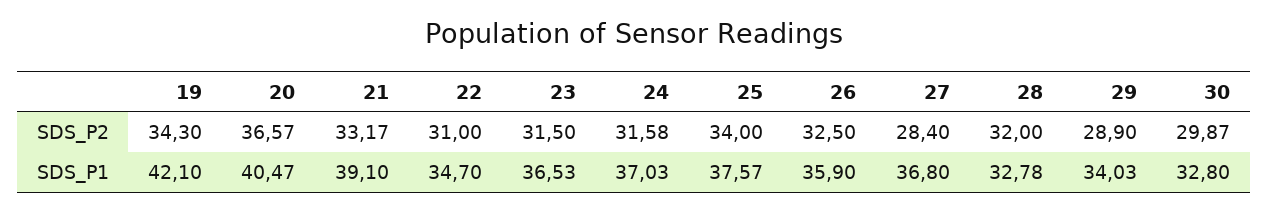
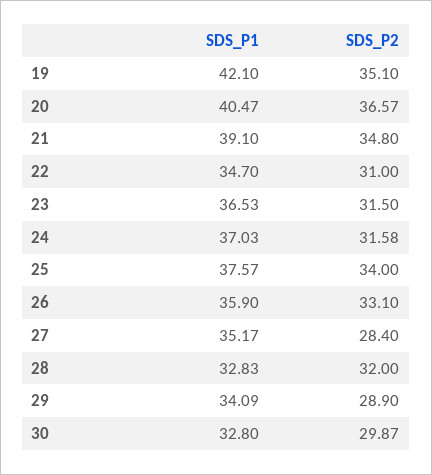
  {
    "19": {
-     "SDS_P2": 34.3,
+     "SDS_P2": 35.1,
      "SDS_P1": 42.1
    },
    "20": {
      "SDS_P2": 36.57,
      "SDS_P1": 40.47
    },
    "21": {
-     "SDS_P2": 33.17,
+     "SDS_P2": 34.8,
      "SDS_P1": 39.1
    },
    "22": {
      "SDS_P2": 31,
      "SDS_P1": 34.7
    },
    "23": {
      "SDS_P2": 31.5,
      "SDS_P1": 36.53
    },
    "24": {
      "SDS_P2": 31.58,
      "SDS_P1": 37.03
    },
    "25": {
      "SDS_P2": 34,
      "SDS_P1": 37.57
    },
    "26": {
-     "SDS_P2": 32.5,
+     "SDS_P2": 33.1,
      "SDS_P1": 35.9
    },
    "27": {
      "SDS_P2": 28.4,
-     "SDS_P1": 36.8
+     "SDS_P1": 35.17
    },
    "28": {
      "SDS_P2": 32,
-     "SDS_P1": 32.78
+     "SDS_P1": 32.83
    },
    "29": {
      "SDS_P2": 28.9,
-     "SDS_P1": 34.03
+     "SDS_P1": 34.09
    },
    "30": {
      "SDS_P2": 29.87,
      "SDS_P1": 32.8
    }
  }

